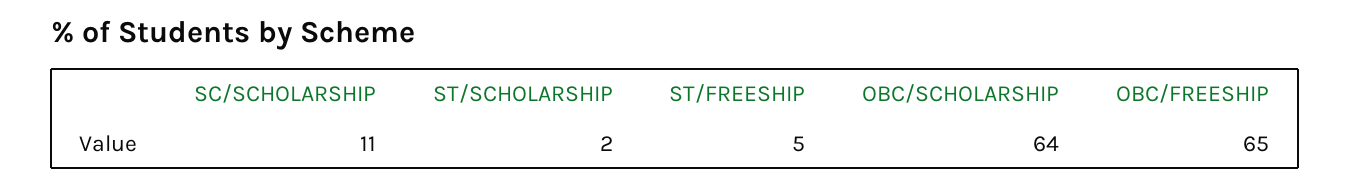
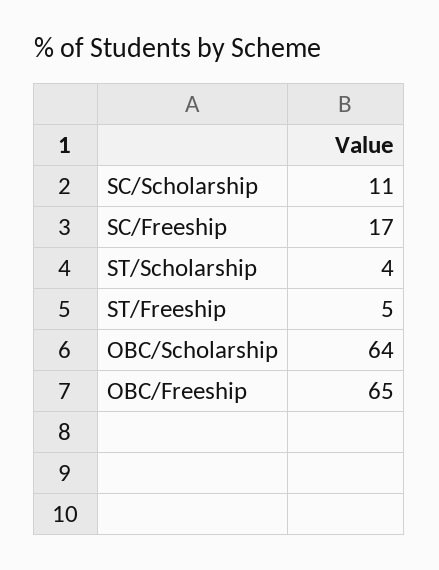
  {
    "SC/SCHOLARSHIP": 11,
-   "ST/SCHOLARSHIP": 2,
+   "ST/SCHOLARSHIP": 4,
    "ST/FREESHIP": 5,
    "OBC/SCHOLARSHIP": 64,
-   "OBC/FREESHIP": 65
+   "OBC/FREESHIP": 65,
+   "SC/Freeship": 17
  }

